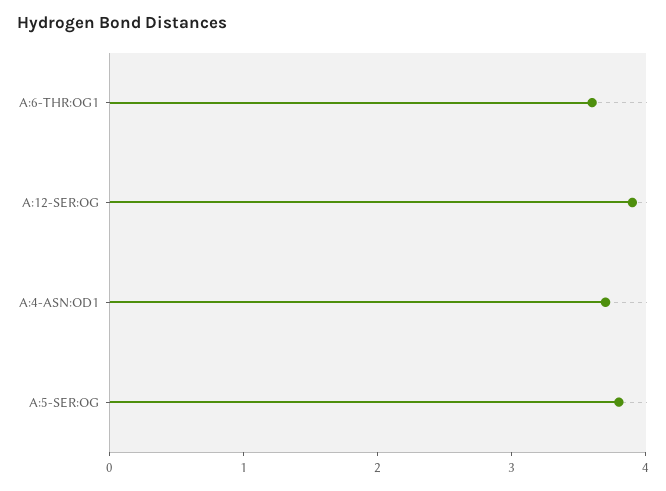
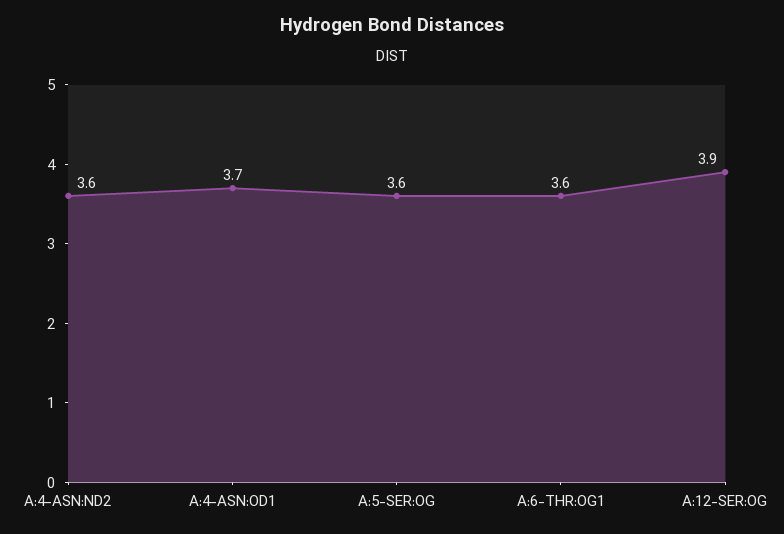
  {
    "A:6-THR:OG1": 3.6,
    "A:12-SER:OG": 3.9,
    "A:4-ASN:OD1": 3.7,
-   "A:5-SER:OG": 3.8
+   "A:5-SER:OG": 3.6,
+   "A:4-ASN:ND2": 3.6
  }

